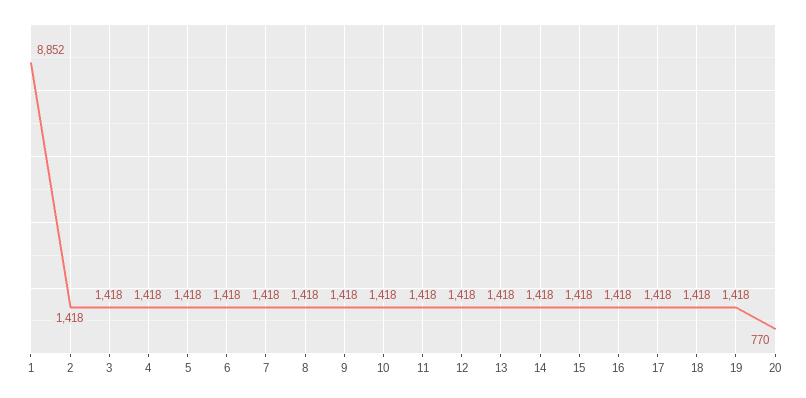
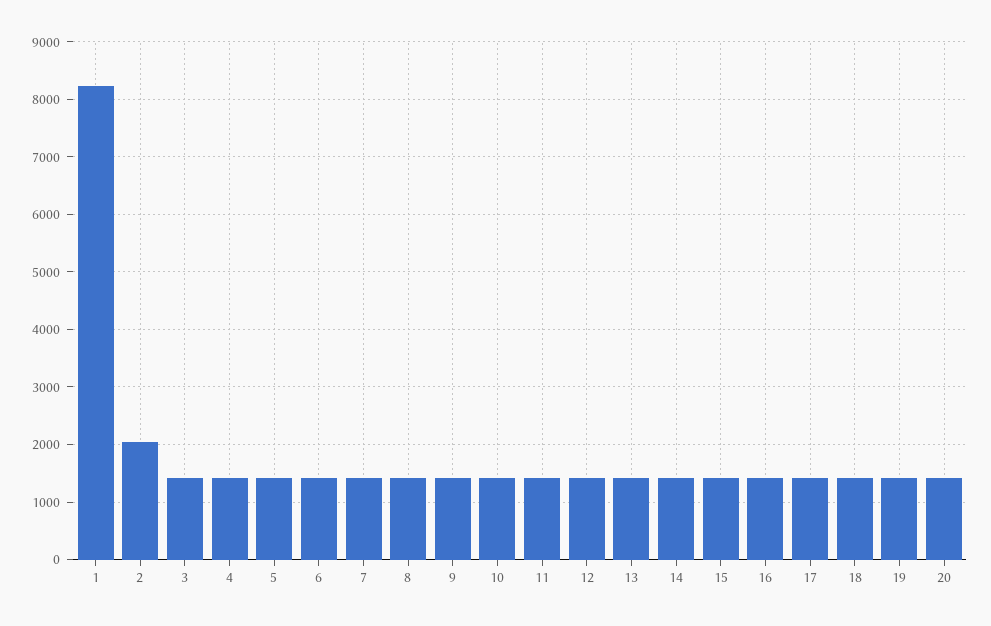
  {
-   "1": 8852,
+   "1": 8200,
-   "2": 1418,
+   "2": 2000,
    "3": 1418,
    "4": 1418,
    "5": 1418,
    "6": 1418,
    "7": 1418,
    "8": 1418,
    "9": 1418,
    "10": 1418,
    "11": 1418,
    "12": 1418,
    "13": 1418,
    "14": 1418,
    "15": 1418,
    "16": 1418,
    "17": 1418,
    "18": 1418,
    "19": 1418,
-   "20": 770
+   "20": 1400
  }

